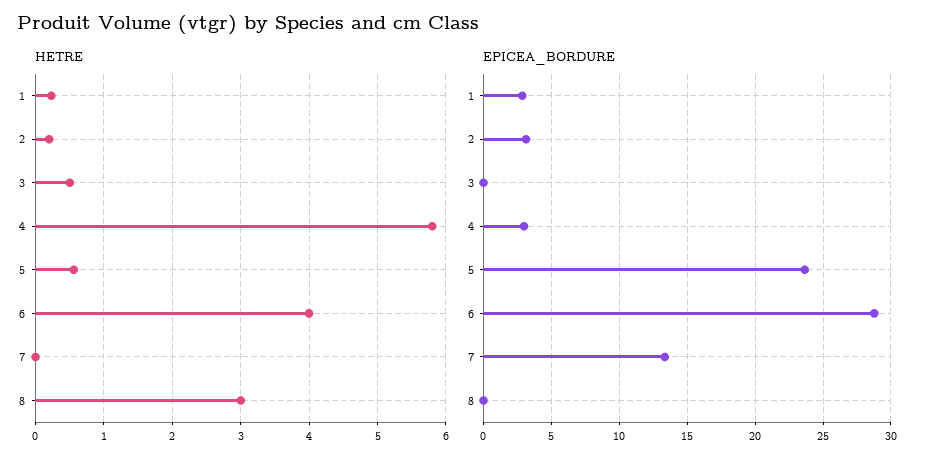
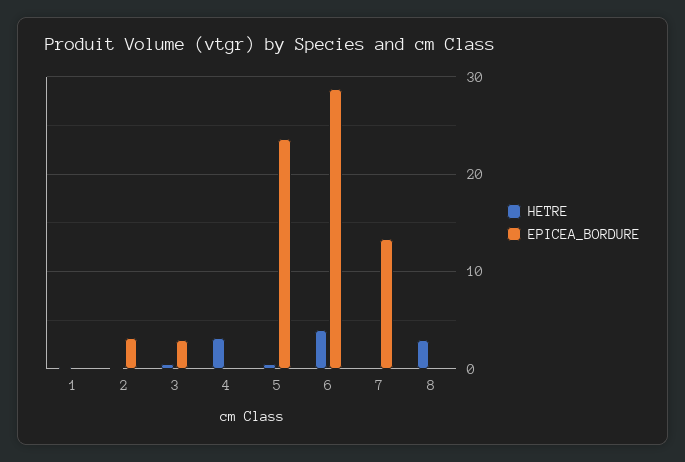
  {
    "HETRE": {
      "1": 0.2,
      "2": 0.2,
      "3": 0.5,
-     "4": 5.8,
+     "4": 3,
      "5": 0.6,
      "6": 4,
      "7": 0,
      "8": 3
    },
    "EPICEA_BORDURE": {
-     "1": 3,
+     "1": 0,
      "2": 3,
-     "3": 0,
+     "3": 3,
-     "4": 3,
+     "4": 0,
      "5": 23.5,
      "6": 29,
      "7": 13.5,
      "8": 0
    }
  }

